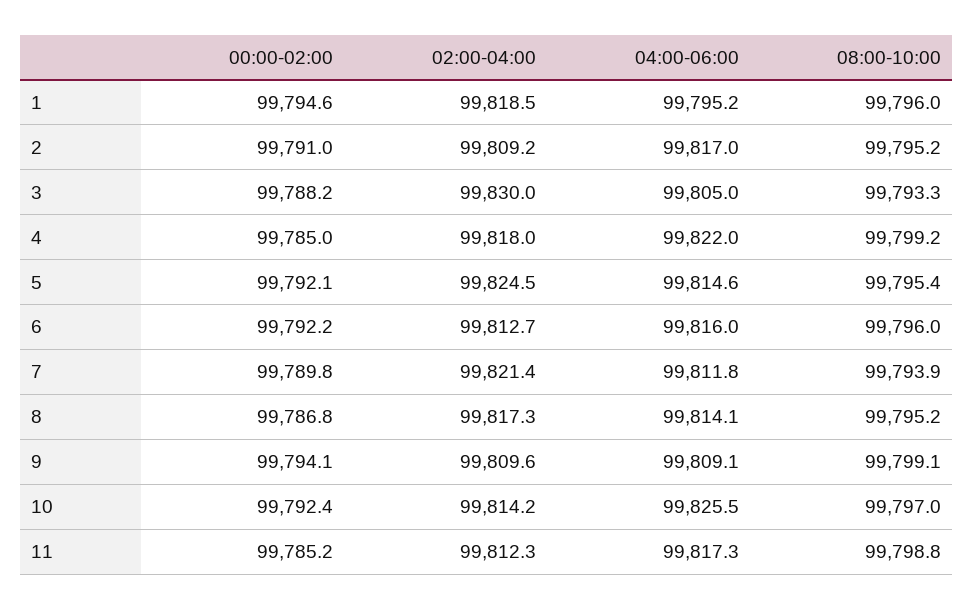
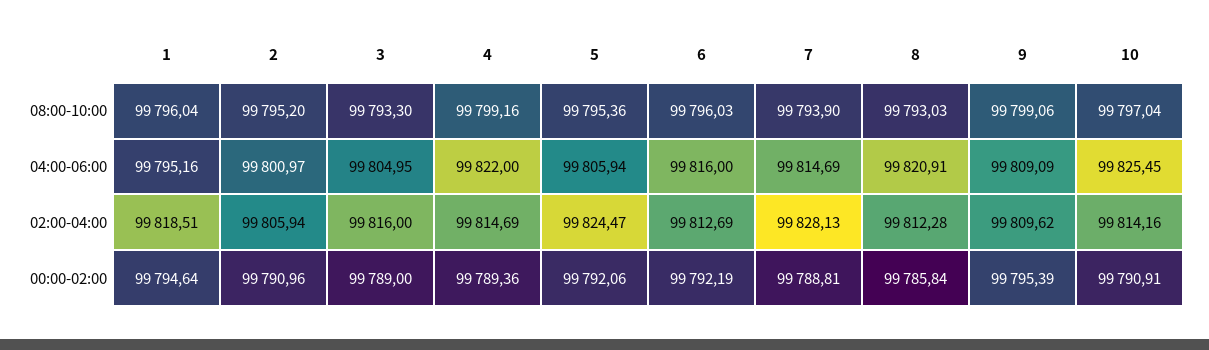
  {
    "00:00-02:00": {
      "1": 99794.64,
      "2": 99790.96,
-     "3": 99788.2,
+     "3": 99789,
-     "4": 99785,
+     "4": 99789.36,
      "5": 99792.06,
      "6": 99792.19,
-     "7": 99789.8,
+     "7": 99788.81,
-     "8": 99786.8,
+     "8": 99785.84,
-     "9": 99794.1,
+     "9": 99795.39,
-     "10": 99792.4,
+     "10": 99790.91
-     "11": 99785.2
    },
    "02:00-04:00": {
      "1": 99818.51,
-     "2": 99809.2,
+     "2": 99805.94,
-     "3": 99830,
+     "3": 99816,
-     "4": 99818,
+     "4": 99814.69,
      "5": 99824.47,
      "6": 99812.69,
-     "7": 99821.4,
+     "7": 99828.13,
-     "8": 99817.3,
+     "8": 99812.28,
      "9": 99809.62,
-     "10": 99814.16,
+     "10": 99814.16
-     "11": 99812.3
    },
    "04:00-06:00": {
      "1": 99795.16,
-     "2": 99817,
+     "2": 99800.97,
      "3": 99804.95,
      "4": 99822,
-     "5": 99814.6,
+     "5": 99805.94,
      "6": 99816,
-     "7": 99811.8,
+     "7": 99814.69,
-     "8": 99814.1,
+     "8": 99820.91,
      "9": 99809.09,
-     "10": 99825.45,
+     "10": 99825.45
-     "11": 99817.3
    },
    "08:00-10:00": {
      "1": 99796.04,
      "2": 99795.2,
      "3": 99793.3,
      "4": 99799.16,
      "5": 99795.36,
      "6": 99796.03,
      "7": 99793.9,
-     "8": 99795.2,
+     "8": 99793.03,
      "9": 99799.06,
-     "10": 99797.04,
+     "10": 99797.04
-     "11": 99798.8
    }
  }

